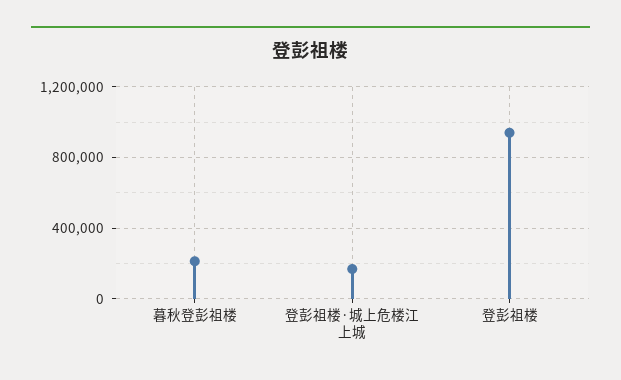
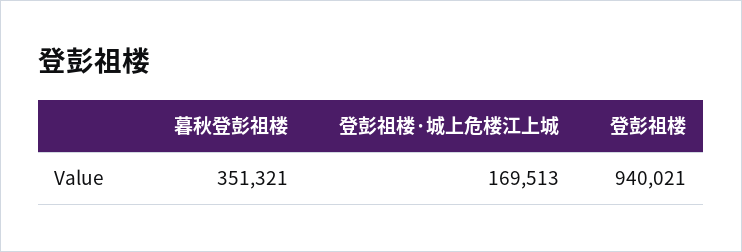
  {
-   "暮秋登彭祖楼": 200000,
+   "暮秋登彭祖楼": 351321,
    "登彭祖楼·城上危楼江上城": 169513,
    "登彭祖楼": 940021
  }

